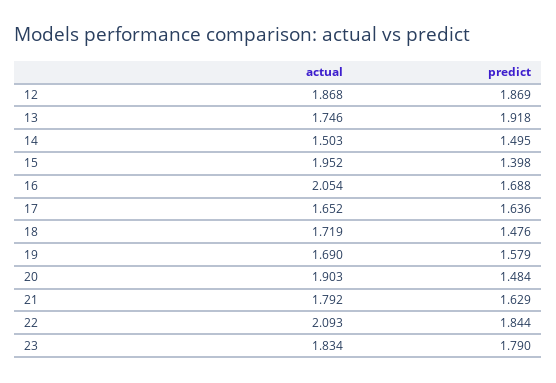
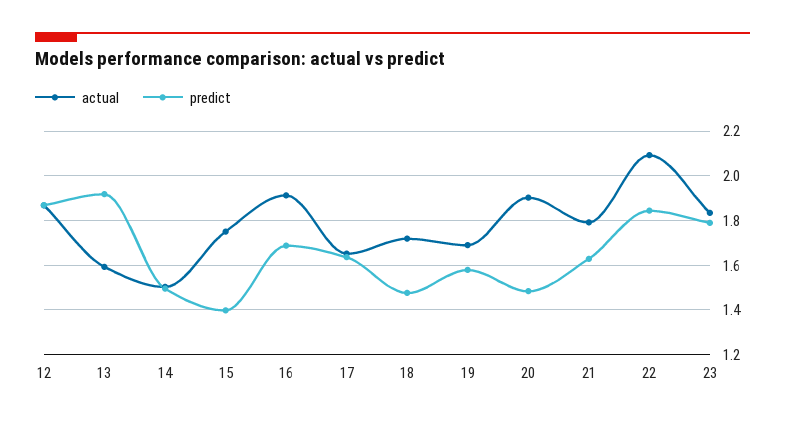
  {
    "actual": {
      "12": 1.868,
-     "13": 1.746,
+     "13": 1.6,
      "14": 1.503,
-     "15": 1.952,
+     "15": 1.75,
-     "16": 2.054,
+     "16": 1.9,
      "17": 1.652,
      "18": 1.719,
      "19": 1.69,
      "20": 1.903,
      "21": 1.792,
      "22": 2.093,
      "23": 1.834
    },
    "predict": {
      "12": 1.869,
      "13": 1.918,
      "14": 1.495,
      "15": 1.398,
      "16": 1.688,
      "17": 1.636,
      "18": 1.476,
      "19": 1.579,
      "20": 1.484,
      "21": 1.629,
      "22": 1.844,
      "23": 1.79
    }
  }

